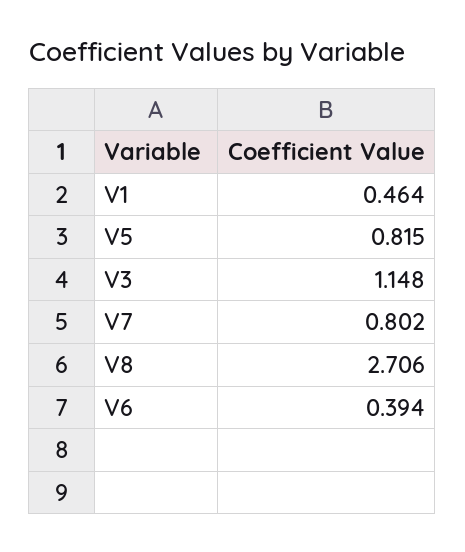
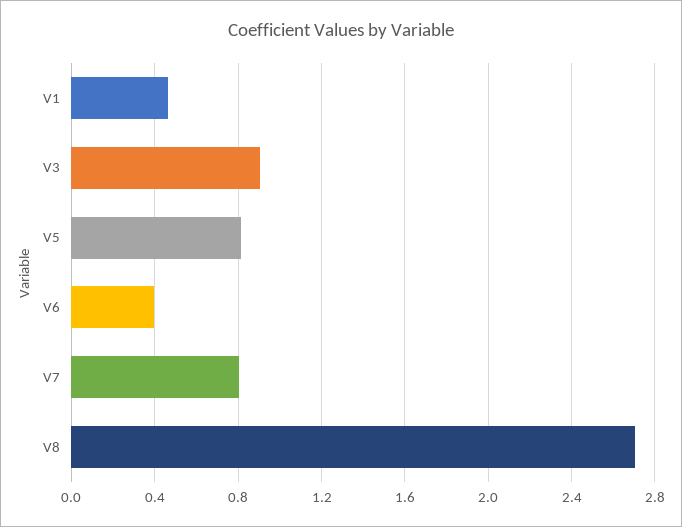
  {
    "V1": 0.464,
    "V5": 0.815,
-   "V3": 1.148,
+   "V3": 0.9,
    "V7": 0.802,
    "V8": 2.706,
    "V6": 0.394
  }

